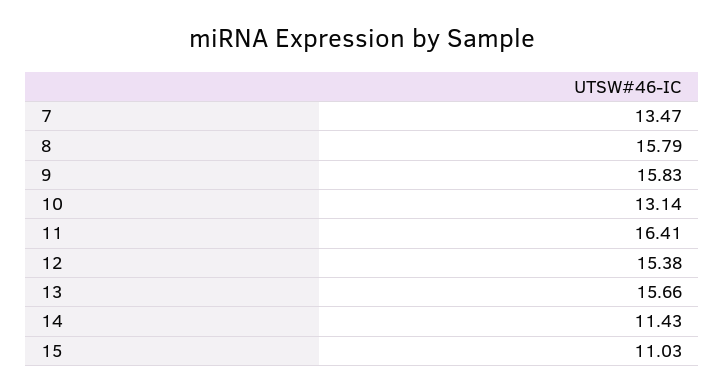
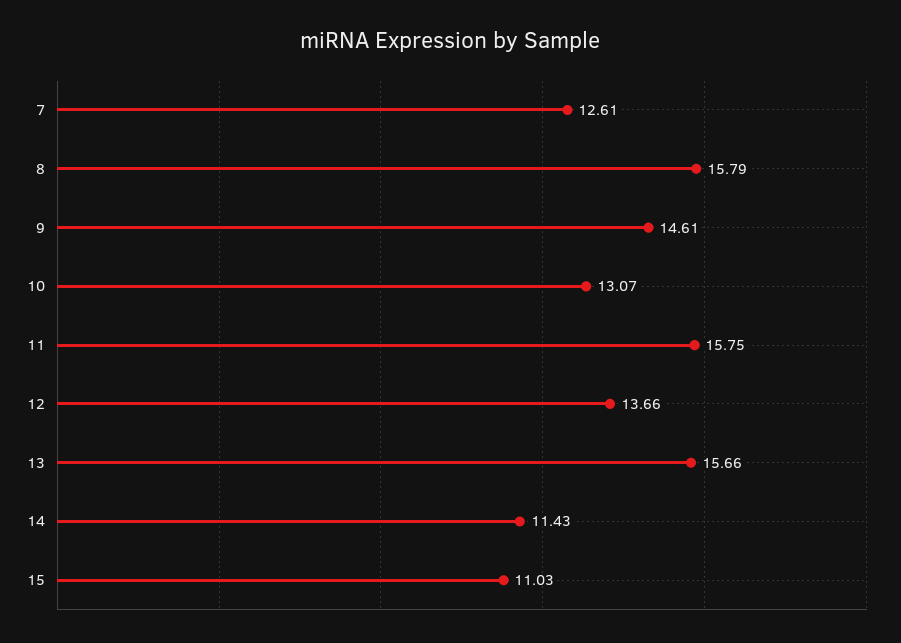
  {
-   "7": 13.47,
+   "7": 12.61,
    "8": 15.79,
-   "9": 15.83,
+   "9": 14.61,
-   "10": 13.14,
+   "10": 13.07,
-   "11": 16.41,
+   "11": 15.75,
-   "12": 15.38,
+   "12": 13.66,
    "13": 15.66,
    "14": 11.43,
    "15": 11.03
  }

